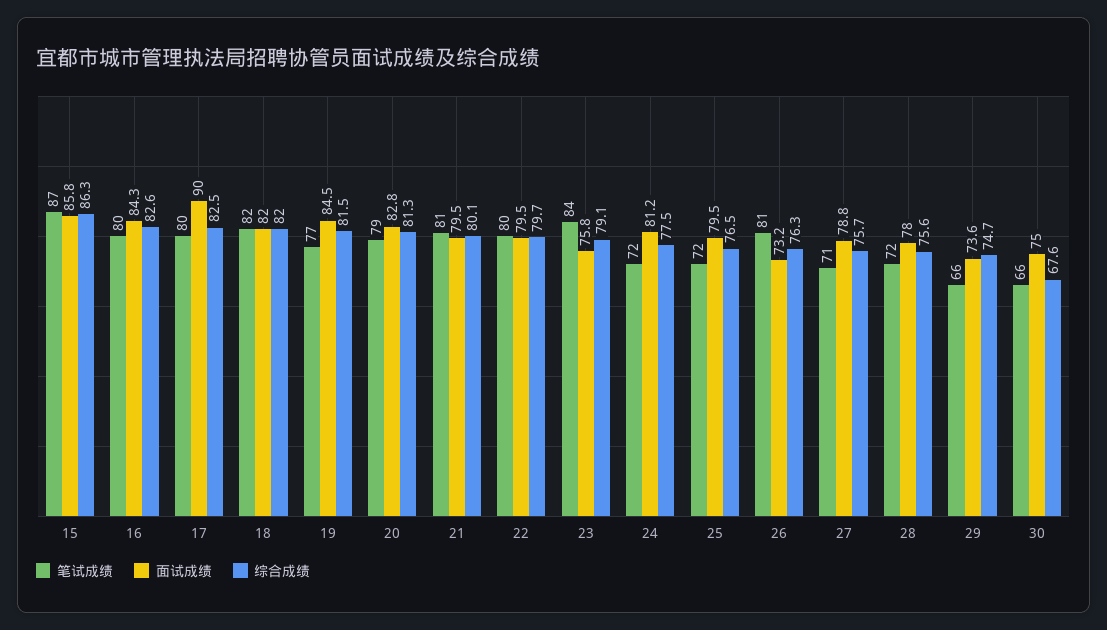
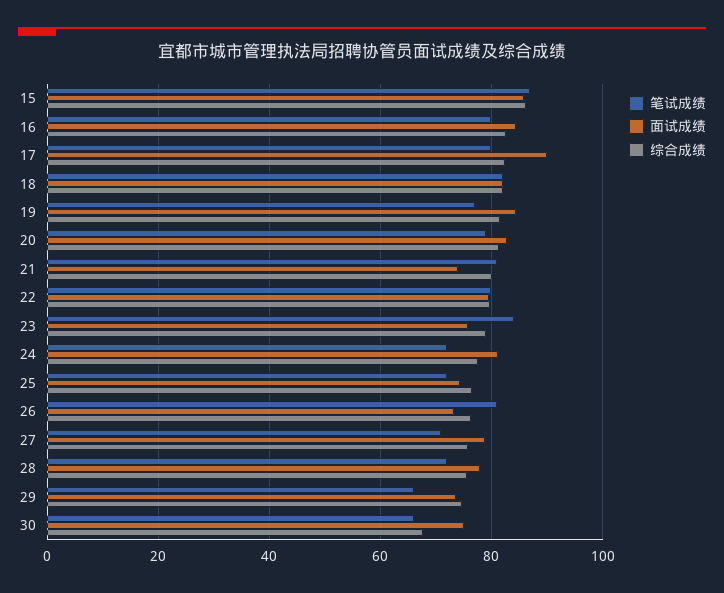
  {
    "笔试成绩": {
      "15": 87,
      "16": 80,
      "17": 80,
      "18": 82,
      "19": 77,
      "20": 79,
      "21": 81,
      "22": 80,
      "23": 84,
      "24": 72,
      "25": 72,
      "26": 81,
      "27": 71,
      "28": 72,
      "29": 66,
      "30": 66
    },
    "面试成绩": {
      "15": 85.8,
      "16": 84.3,
      "17": 90,
      "18": 82,
      "19": 84.5,
      "20": 82.8,
-     "21": 79.5,
+     "21": 74,
      "22": 79.5,
      "23": 75.8,
      "24": 81.2,
-     "25": 79.5,
+     "25": 74,
      "26": 73.2,
      "27": 78.8,
      "28": 78,
      "29": 73.6,
      "30": 75
    },
    "综合成绩": {
      "15": 86.3,
      "16": 82.6,
      "17": 82.5,
      "18": 82,
      "19": 81.5,
      "20": 81.3,
      "21": 80.1,
      "22": 79.7,
      "23": 79.1,
      "24": 77.5,
      "25": 76.5,
      "26": 76.3,
      "27": 75.7,
      "28": 75.6,
      "29": 74.7,
      "30": 67.6
    }
  }

